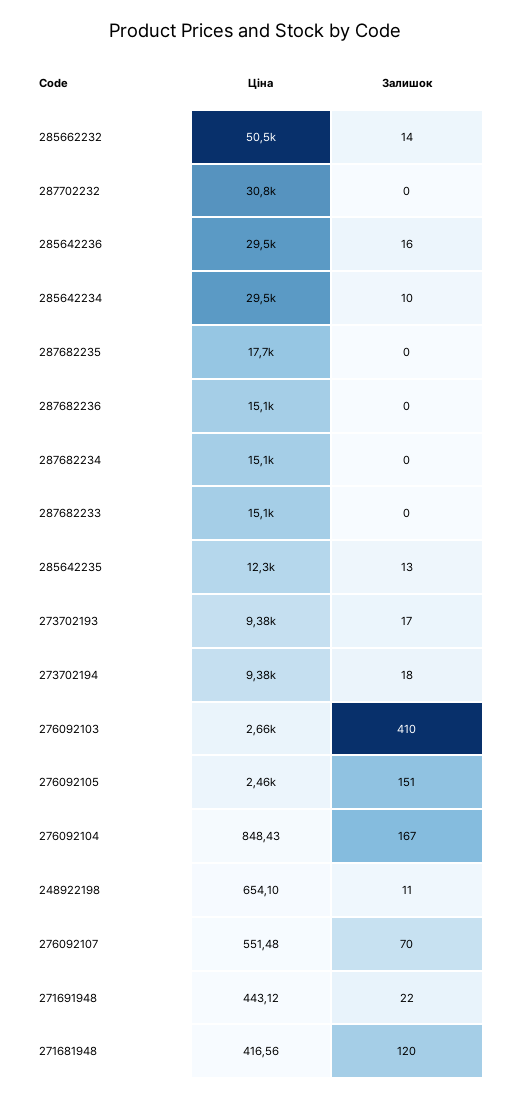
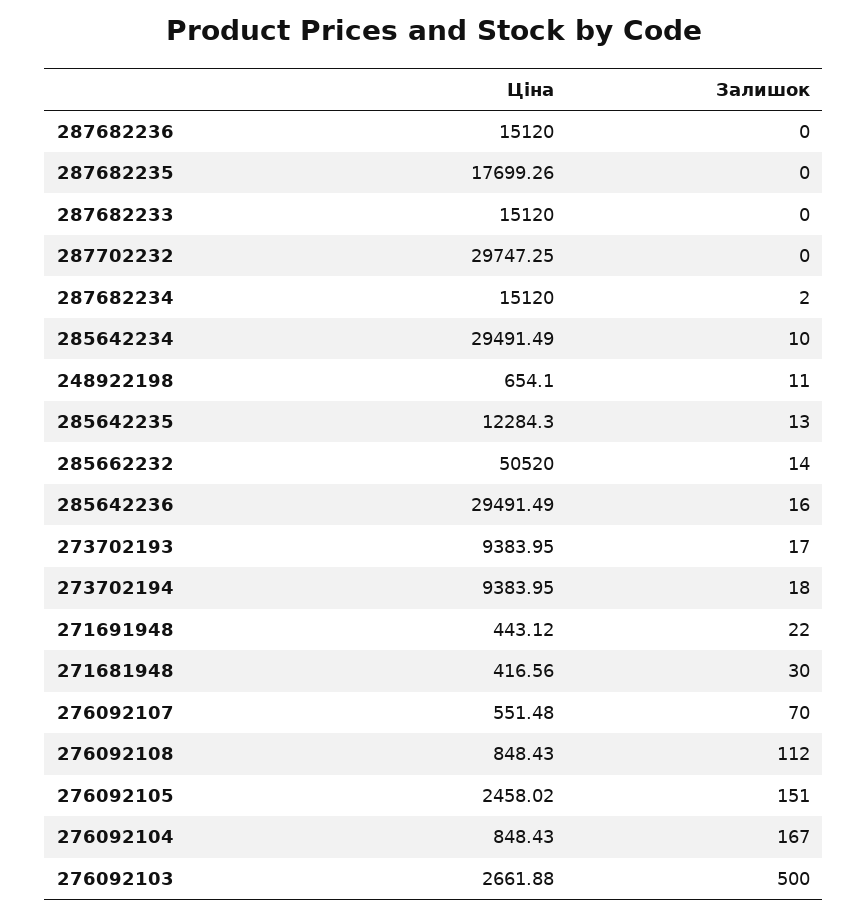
  {
    "Ціна": {
      "285662232": 50520,
-     "287702232": 30800,
+     "287702232": 29747.25,
      "285642236": 29491.49,
      "285642234": 29491.49,
      "287682235": 17699.26,
      "287682236": 15120,
      "287682234": 15120,
      "287682233": 15120,
      "285642235": 12284.3,
      "273702193": 9383.95,
      "273702194": 9383.95,
      "276092103": 2661.88,
      "276092105": 2458.02,
      "276092104": 848.43,
      "248922198": 654.1,
      "276092107": 551.48,
      "271691948": 443.12,
-     "271681948": 416.56
+     "271681948": 416.56,
+     "276092108": 848.43
    },
    "Залишок": {
      "285662232": 14,
      "287702232": 0,
      "285642236": 16,
      "285642234": 10,
      "287682235": 0,
      "287682236": 0,
-     "287682234": 0,
+     "287682234": 2,
      "287682233": 0,
      "285642235": 13,
      "273702193": 17,
      "273702194": 18,
-     "276092103": 410,
+     "276092103": 500,
      "276092105": 151,
      "276092104": 167,
      "248922198": 11,
      "276092107": 70,
      "271691948": 22,
-     "271681948": 120
+     "271681948": 30,
+     "276092108": 112
    }
  }

